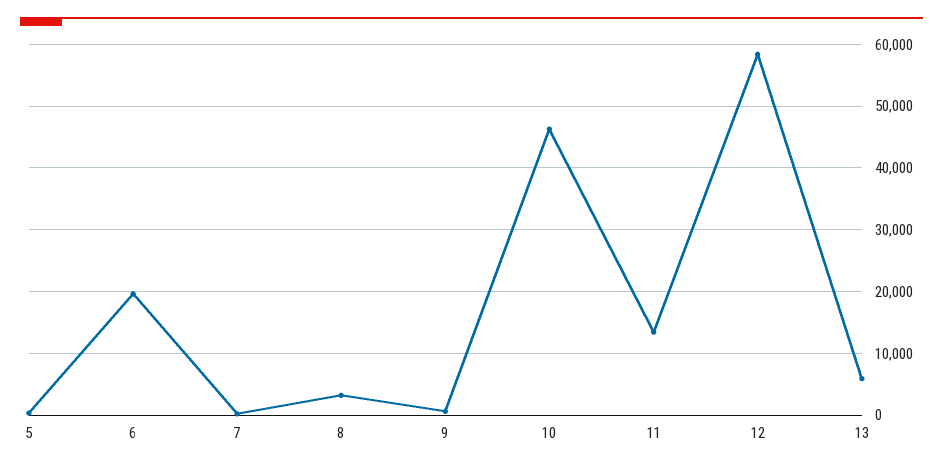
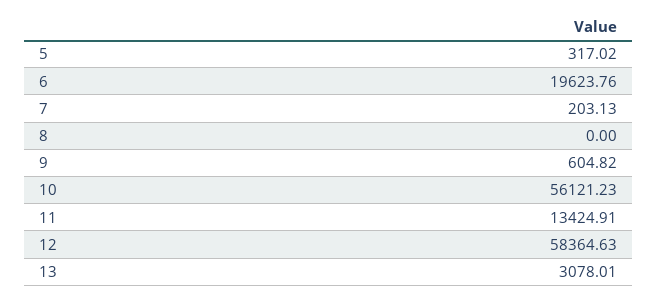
  {
    "5": 317.02,
    "6": 19623.76,
    "7": 203.13,
-   "8": 3000,
+   "8": 0,
    "9": 604.82,
-   "10": 46000,
+   "10": 56121.23,
    "11": 13424.91,
    "12": 58364.63,
-   "13": 6000
+   "13": 3078.01
  }

